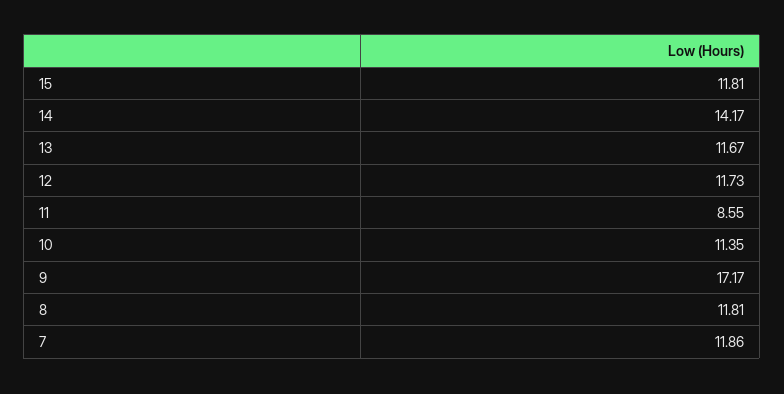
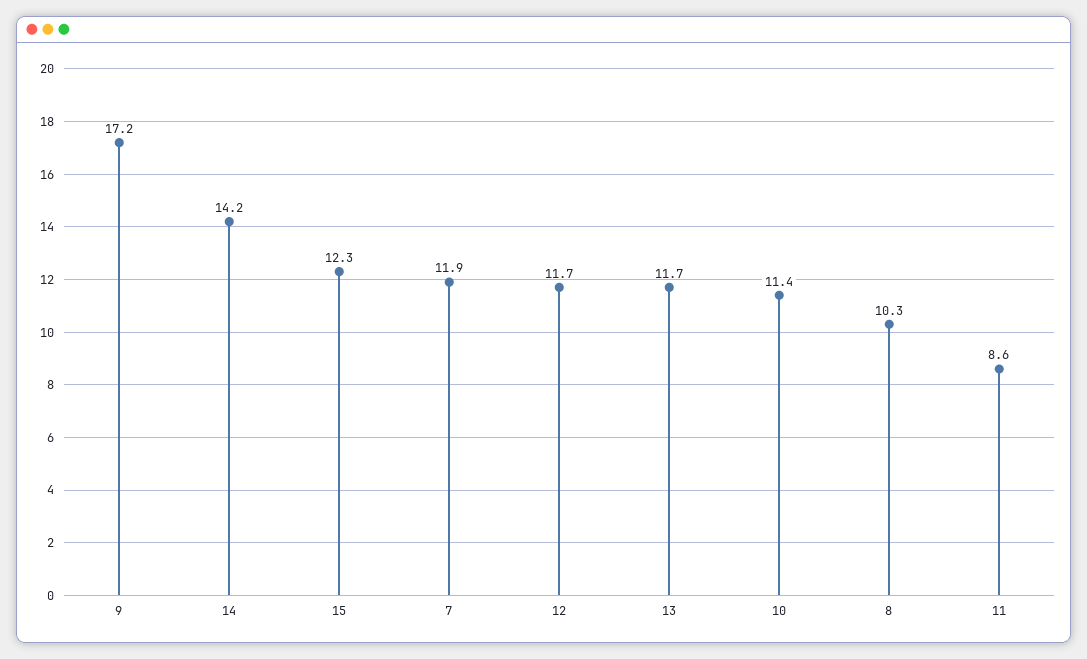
  {
-   "15": 11.81,
+   "15": 12.3,
    "14": 14.17,
    "13": 11.67,
    "12": 11.73,
    "11": 8.55,
    "10": 11.35,
    "9": 17.17,
-   "8": 11.81,
+   "8": 10.3,
    "7": 11.86
  }

